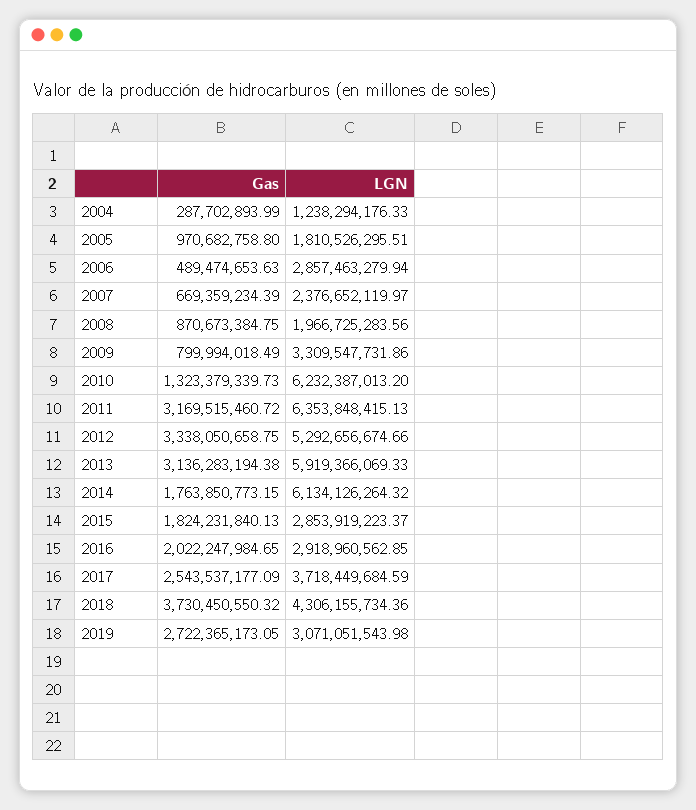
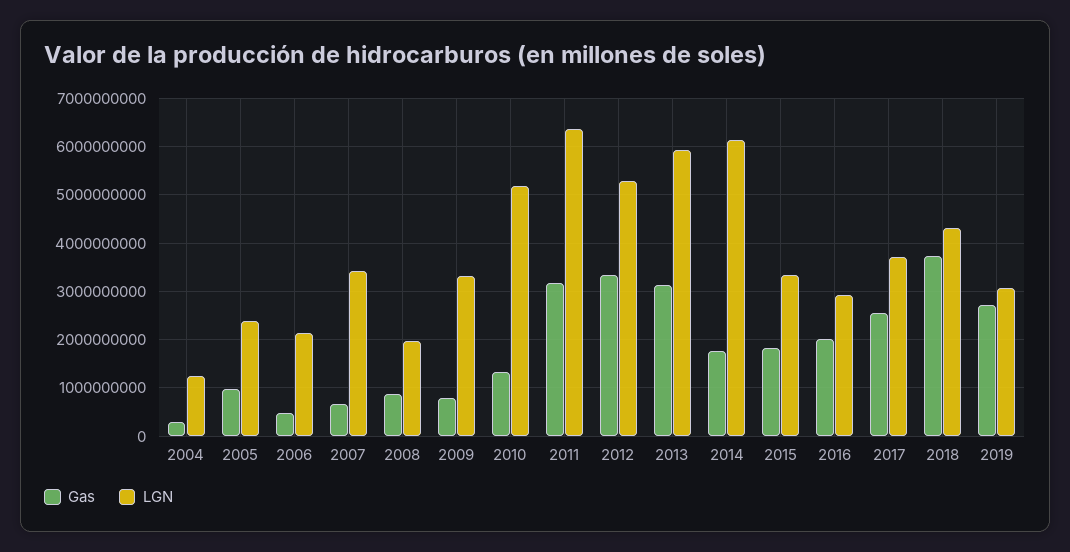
  {
    "Gas": {
      "2004": 287702893.99,
      "2005": 970682758.8,
      "2006": 489474653.63,
      "2007": 669359234.39,
      "2008": 870673384.75,
      "2009": 799994018.49,
      "2010": 1323379339.73,
      "2011": 3169515460.72,
      "2012": 3338050658.75,
      "2013": 3136283194.38,
      "2014": 1763850773.15,
      "2015": 1824231840.13,
      "2016": 2022247984.65,
      "2017": 2543537177.09,
      "2018": 3730450550.32,
      "2019": 2722365173.05
    },
    "LGN": {
      "2004": 1238294176.33,
-     "2005": 1810526295.51,
+     "2005": 2400000000,
-     "2006": 2857463279.94,
+     "2006": 2200000000,
-     "2007": 2376652119.97,
+     "2007": 3400000000,
      "2008": 1966725283.56,
      "2009": 3309547731.86,
-     "2010": 6232387013.2,
+     "2010": 5200000000,
      "2011": 6353848415.13,
      "2012": 5292656674.66,
      "2013": 5919366069.33,
      "2014": 6134126264.32,
-     "2015": 2853919223.37,
+     "2015": 3400000000,
      "2016": 2918960562.85,
      "2017": 3718449684.59,
      "2018": 4306155734.36,
      "2019": 3071051543.98
    }
  }

